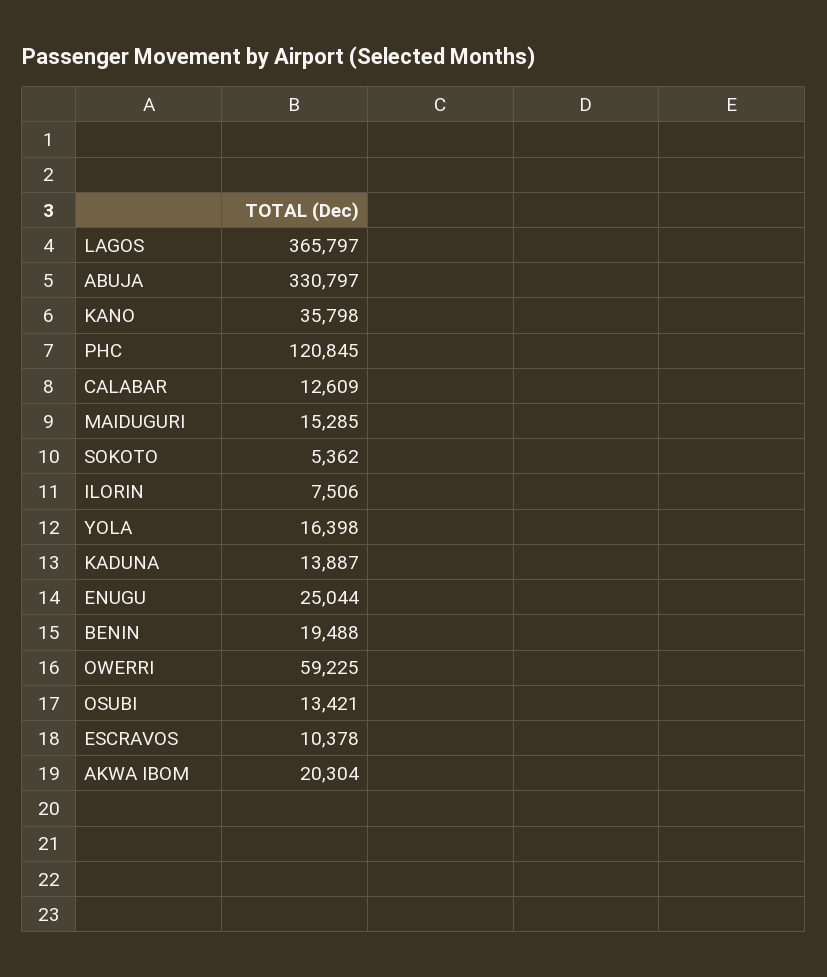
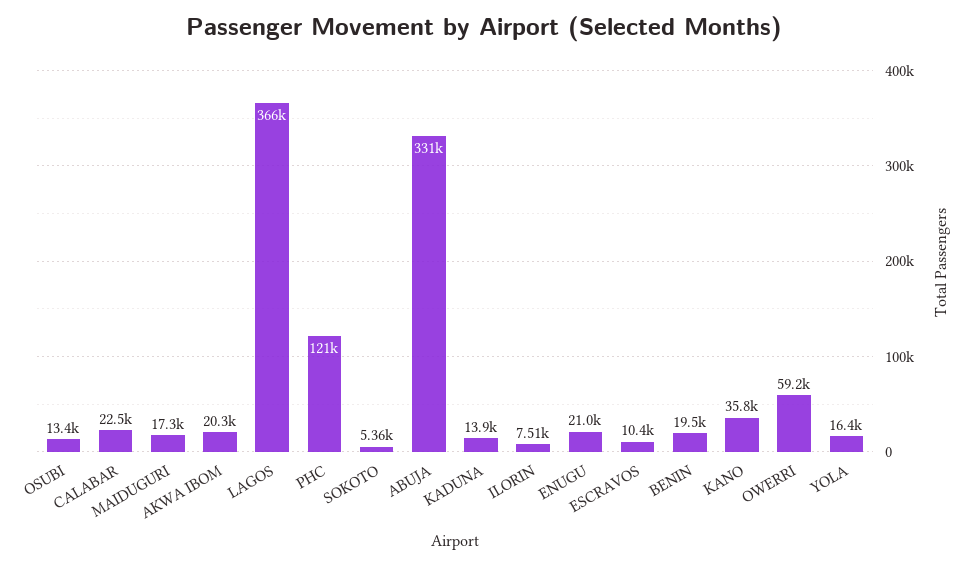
  {
    "LAGOS": 365797,
    "ABUJA": 330797,
    "KANO": 35798,
    "PHC": 120845,
-   "CALABAR": 12609,
+   "CALABAR": 22500,
-   "MAIDUGURI": 15285,
+   "MAIDUGURI": 17300,
    "SOKOTO": 5362,
    "ILORIN": 7506,
    "YOLA": 16398,
    "KADUNA": 13887,
-   "ENUGU": 25044,
+   "ENUGU": 21000,
    "BENIN": 19488,
    "OWERRI": 59225,
    "OSUBI": 13421,
    "ESCRAVOS": 10378,
    "AKWA IBOM": 20304
  }

